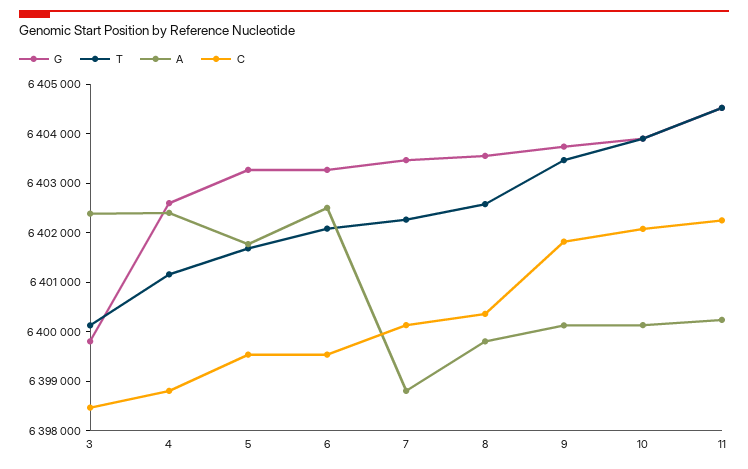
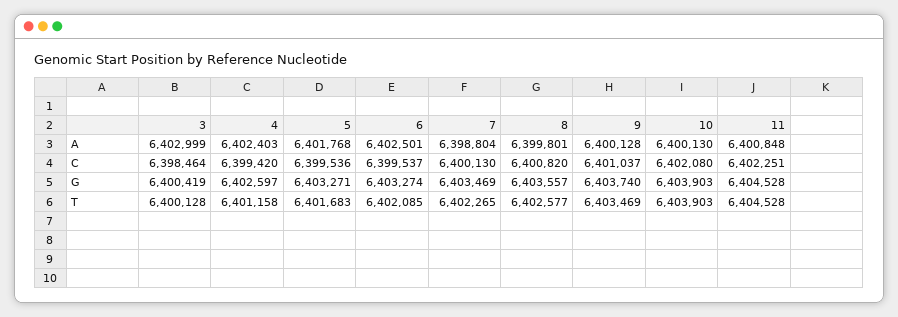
  {
    "G": {
-     "3": 6399800,
+     "3": 6400419,
      "4": 6402597,
      "5": 6403271,
      "6": 6403274,
      "7": 6403469,
      "8": 6403557,
      "9": 6403740,
      "10": 6403903,
      "11": 6404528
    },
    "T": {
      "3": 6400128,
      "4": 6401158,
      "5": 6401683,
      "6": 6402085,
      "7": 6402265,
      "8": 6402577,
      "9": 6403469,
      "10": 6403903,
      "11": 6404528
    },
    "A": {
-     "3": 6402400,
+     "3": 6402999,
      "4": 6402403,
      "5": 6401768,
      "6": 6402501,
      "7": 6398804,
      "8": 6399801,
      "9": 6400128,
      "10": 6400130,
-     "11": 6400200
+     "11": 6400848
    },
    "C": {
      "3": 6398464,
-     "4": 6398800,
+     "4": 6399420,
      "5": 6399536,
      "6": 6399537,
      "7": 6400130,
-     "8": 6400400,
+     "8": 6400820,
-     "9": 6401800,
+     "9": 6401037,
      "10": 6402080,
      "11": 6402251
    }
  }

